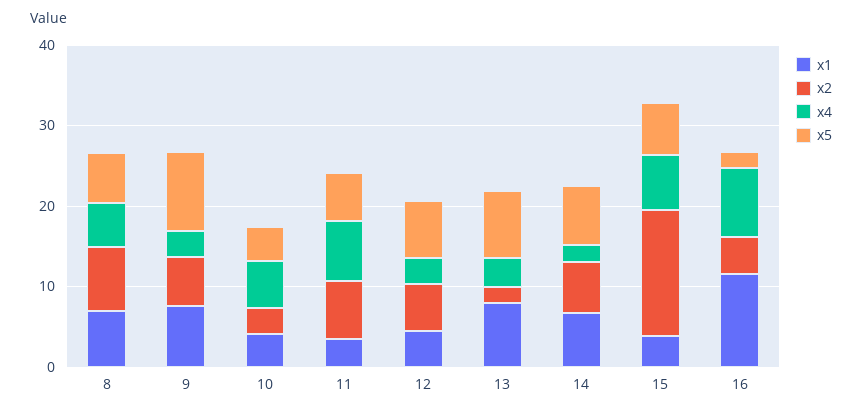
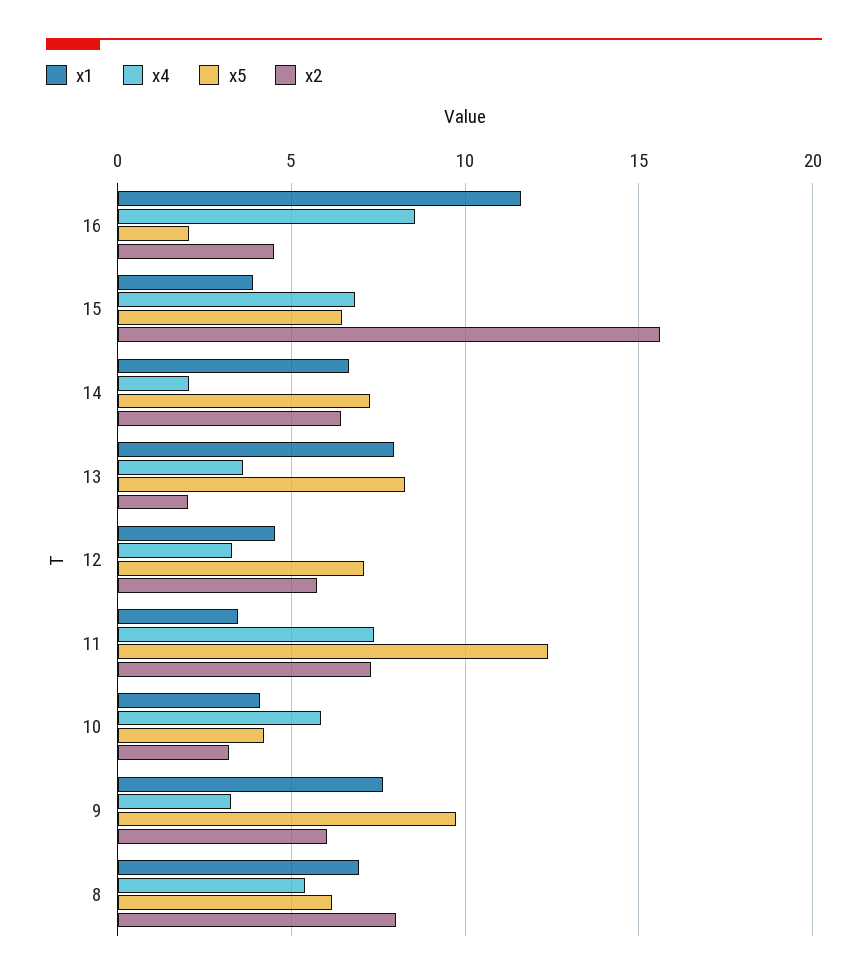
  {
    "x1": {
      "8": 7,
      "9": 7.5,
      "10": 4,
      "11": 3.5,
      "12": 4.5,
      "13": 8,
      "14": 6.5,
      "15": 4,
      "16": 11.5
    },
    "x2": {
      "8": 8,
      "9": 6,
      "10": 3,
      "11": 7.5,
      "12": 5.5,
      "13": 2,
      "14": 6.5,
      "15": 15.5,
      "16": 4.5
    },
    "x4": {
      "8": 5.5,
      "9": 3.5,
      "10": 6,
      "11": 7.5,
      "12": 3.5,
      "13": 3.5,
      "14": 2,
      "15": 7,
      "16": 8.5
    },
    "x5": {
      "8": 6,
      "9": 9.5,
      "10": 4,
-     "11": 6,
+     "11": 12.5,
      "12": 7,
      "13": 8.5,
      "14": 7.5,
      "15": 6.5,
      "16": 2
    }
  }

